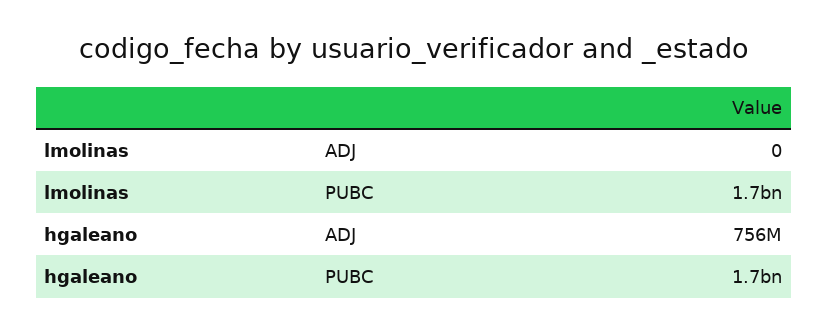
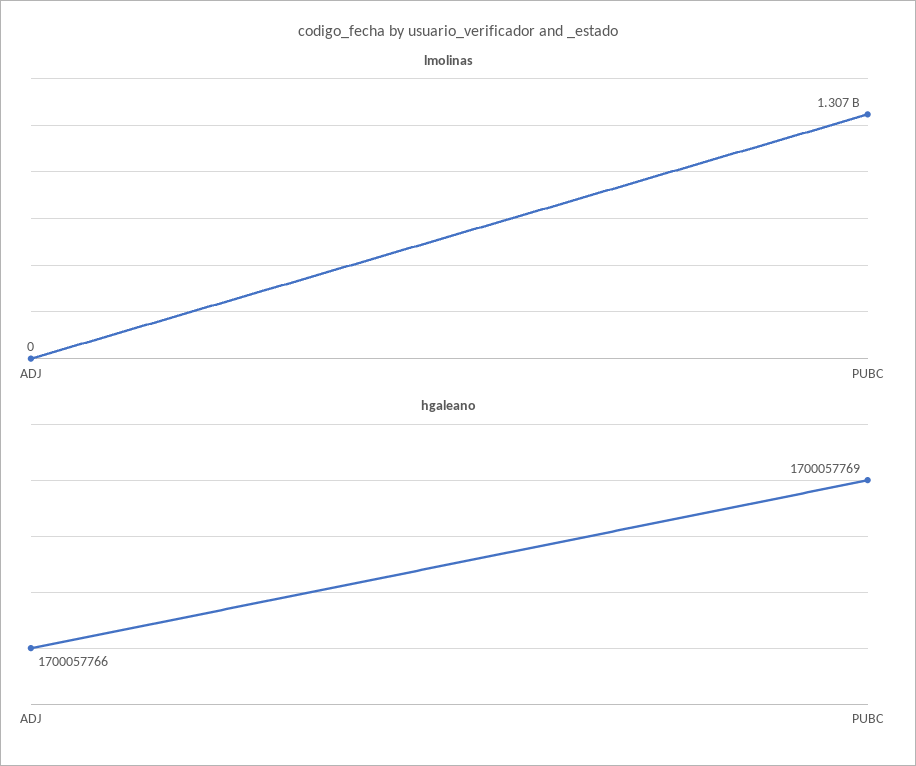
  {
    "lmolinas": {
      "ADJ": 0,
-     "PUBC": 1700000000
+     "PUBC": 1307000000
    },
    "hgaleano": {
-     "ADJ": 756000000,
+     "ADJ": 1700057766,
      "PUBC": 1700057769
    }
  }

